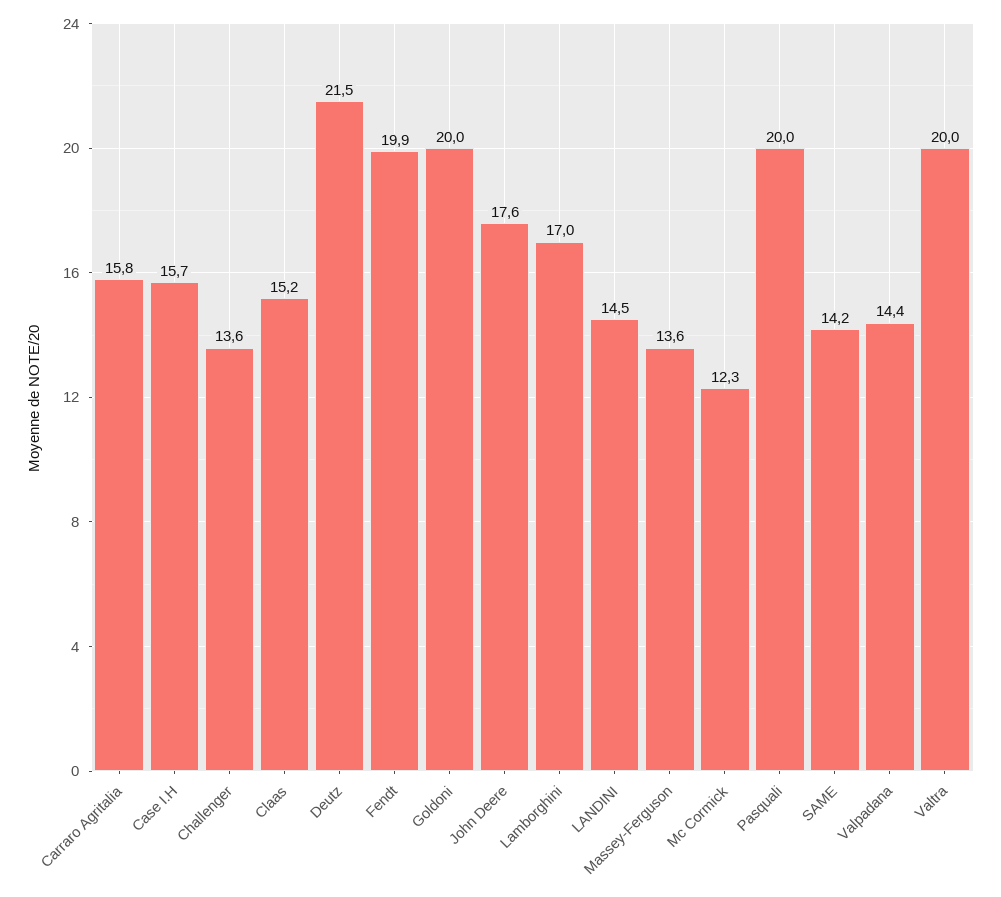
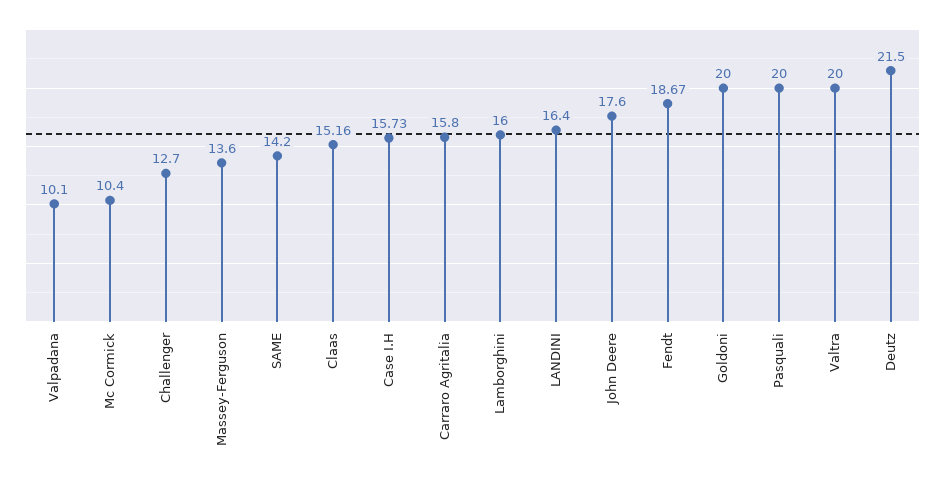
  {
    "Carraro Agritalia": 15.8,
    "Case I.H": 15.73,
-   "Challenger": 13.6,
+   "Challenger": 12.7,
    "Claas": 15.16,
    "Deutz": 21.5,
-   "Fendt": 19.9,
+   "Fendt": 18.67,
    "Goldoni": 20,
    "John Deere": 17.6,
-   "Lamborghini": 17,
+   "Lamborghini": 16,
-   "LANDINI": 14.5,
+   "LANDINI": 16.4,
    "Massey-Ferguson": 13.6,
-   "Mc Cormick": 12.3,
+   "Mc Cormick": 10.4,
    "Pasquali": 20,
    "SAME": 14.2,
-   "Valpadana": 14.4,
+   "Valpadana": 10.1,
    "Valtra": 20
  }

